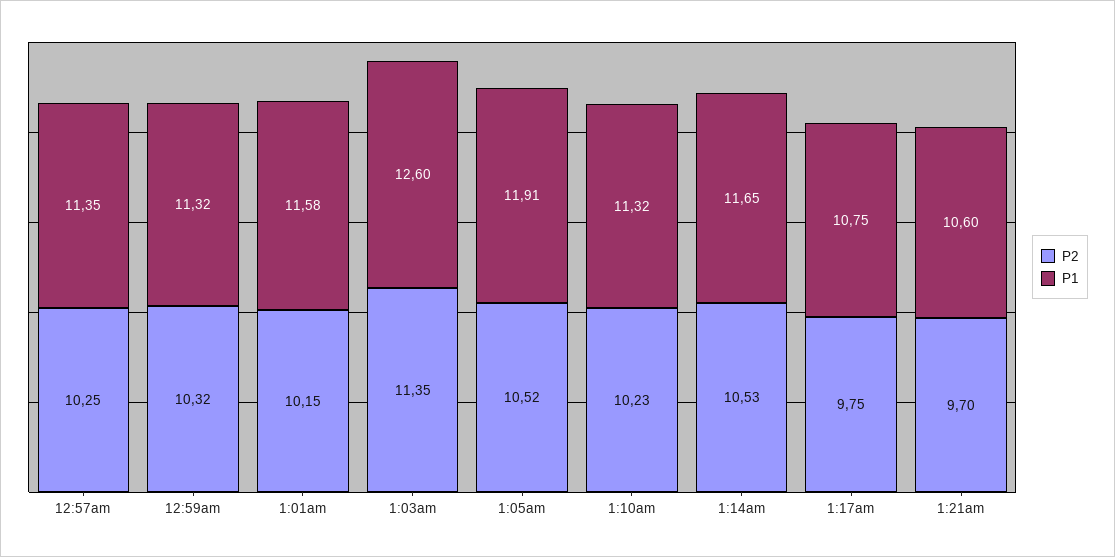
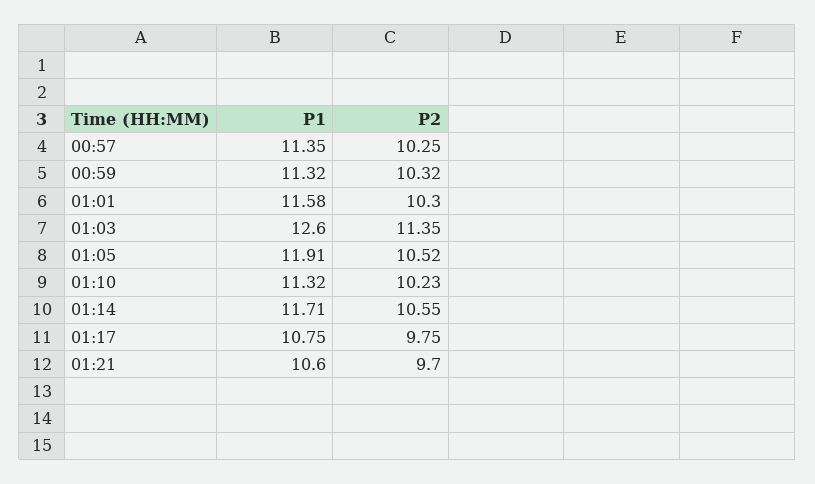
  {
    "P2": {
      "12:57am": 10.25,
      "12:59am": 10.32,
-     "1:01am": 10.15,
+     "1:01am": 10.3,
      "1:03am": 11.35,
      "1:05am": 10.52,
      "1:10am": 10.23,
-     "1:14am": 10.53,
+     "1:14am": 10.55,
      "1:17am": 9.75,
      "1:21am": 9.7
    },
    "P1": {
      "12:57am": 11.35,
      "12:59am": 11.32,
      "1:01am": 11.58,
      "1:03am": 12.6,
      "1:05am": 11.91,
      "1:10am": 11.32,
-     "1:14am": 11.65,
+     "1:14am": 11.71,
      "1:17am": 10.75,
      "1:21am": 10.6
    }
  }

